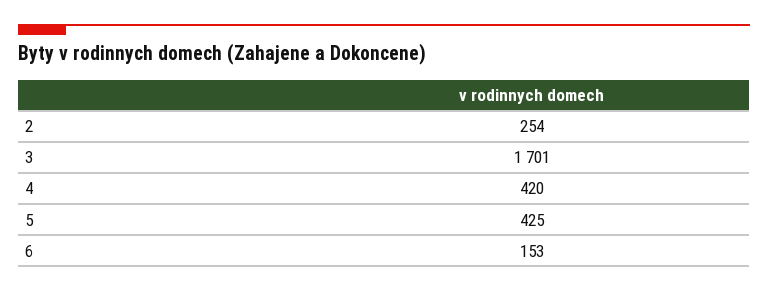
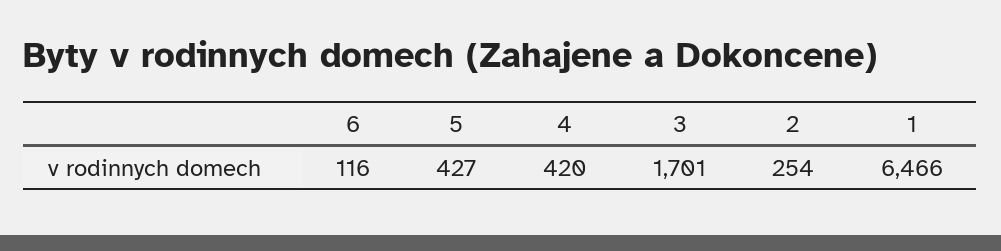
  {
    "2": 254,
    "3": 1701,
    "4": 420,
-   "5": 425,
+   "5": 427,
-   "6": 153
+   "6": 116,
+   "1": 6466
  }

